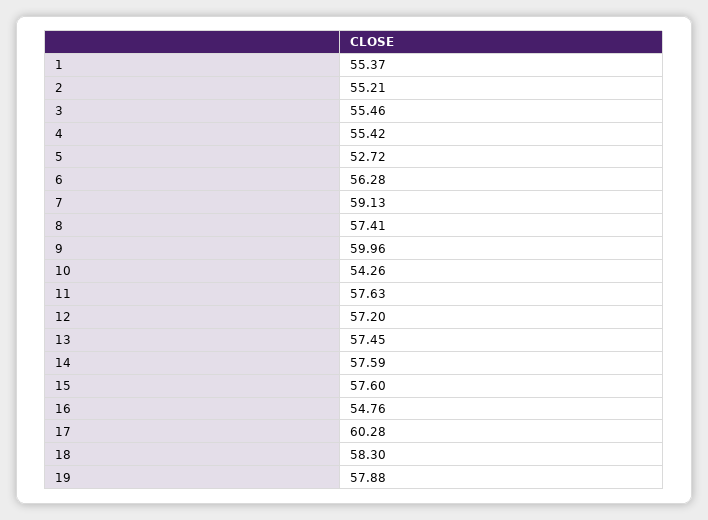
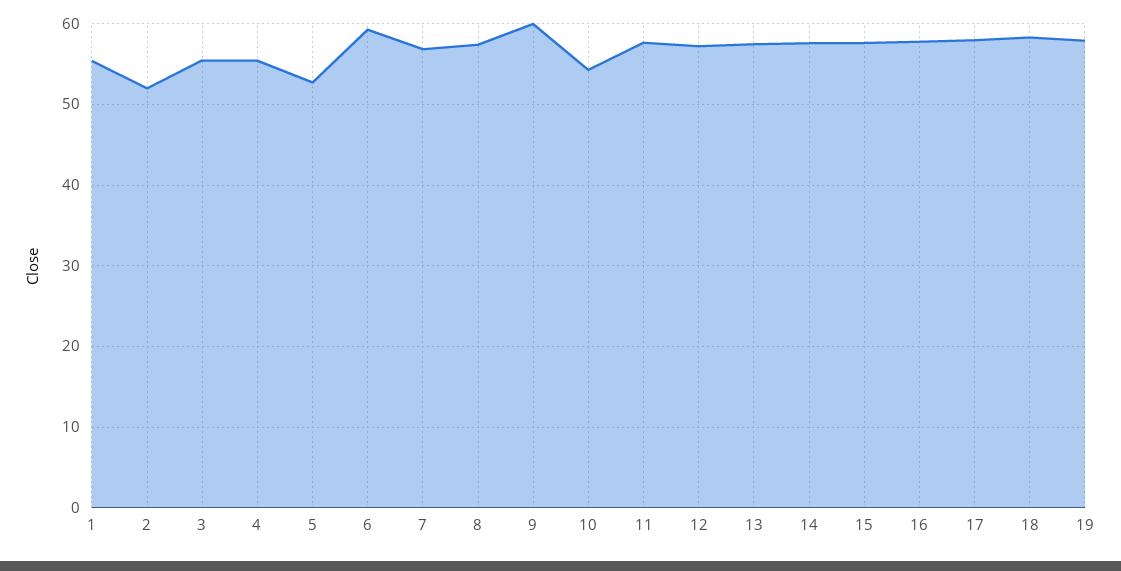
  {
    "1": 55.37,
-   "2": 55.21,
+   "2": 52,
    "3": 55.46,
    "4": 55.42,
    "5": 52.72,
-   "6": 56.28,
+   "6": 59,
-   "7": 59.13,
+   "7": 57,
    "8": 57.41,
    "9": 59.96,
    "10": 54.26,
    "11": 57.63,
    "12": 57.2,
    "13": 57.45,
    "14": 57.59,
    "15": 57.6,
-   "16": 54.76,
+   "16": 58,
-   "17": 60.28,
+   "17": 58,
    "18": 58.3,
    "19": 57.88
  }

